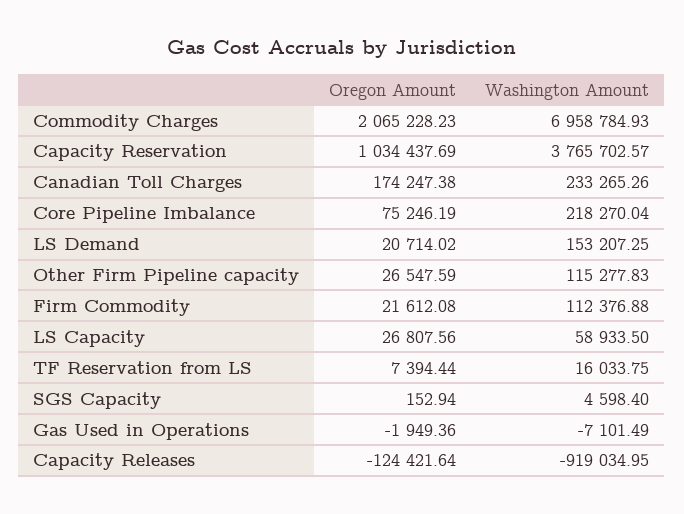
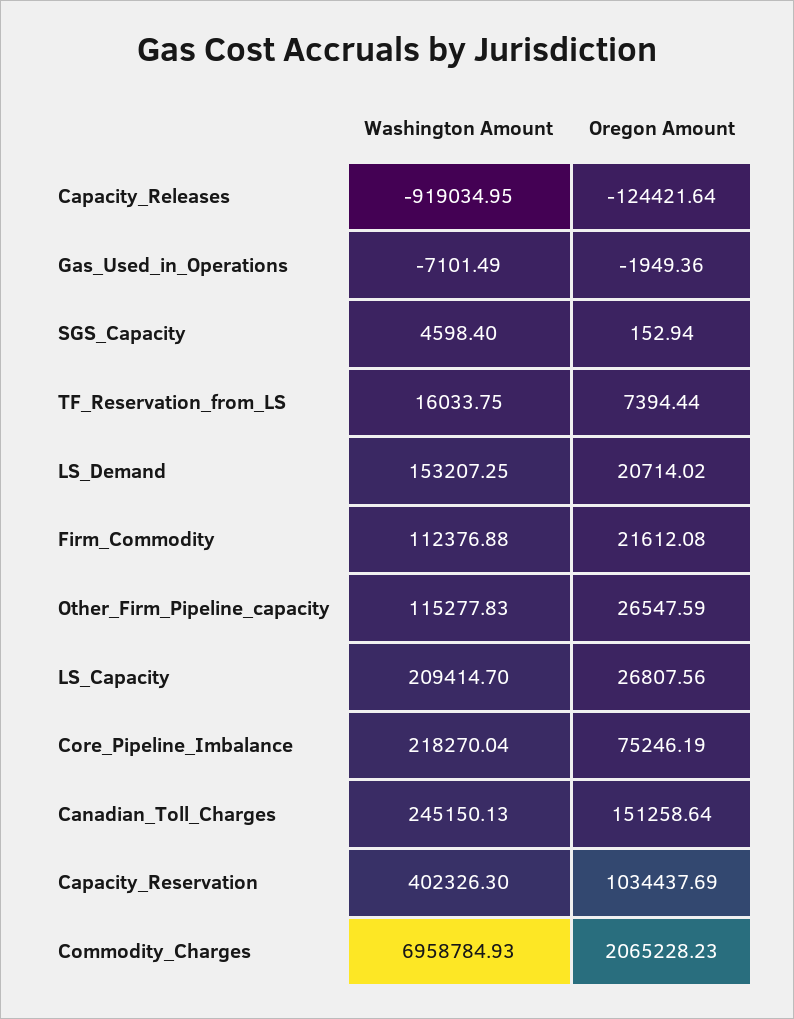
  {
    "Oregon Amount": {
      "Commodity Charges": 2065228.23,
      "Capacity Reservation": 1034437.69,
-     "Canadian Toll Charges": 174247.38,
+     "Canadian Toll Charges": 151258.64,
      "Core Pipeline Imbalance": 75246.19,
      "LS Demand": 20714.02,
      "Other Firm Pipeline capacity": 26547.59,
      "Firm Commodity": 21612.08,
      "LS Capacity": 26807.56,
      "TF Reservation from LS": 7394.44,
      "SGS Capacity": 152.94,
      "Gas Used in Operations": -1949.36,
      "Capacity Releases": -124421.64
    },
    "Washington Amount": {
      "Commodity Charges": 6958784.93,
-     "Capacity Reservation": 3765702.57,
+     "Capacity Reservation": 402326.3,
-     "Canadian Toll Charges": 233265.26,
+     "Canadian Toll Charges": 245150.13,
      "Core Pipeline Imbalance": 218270.04,
      "LS Demand": 153207.25,
      "Other Firm Pipeline capacity": 115277.83,
      "Firm Commodity": 112376.88,
-     "LS Capacity": 58933.5,
+     "LS Capacity": 209414.7,
      "TF Reservation from LS": 16033.75,
      "SGS Capacity": 4598.4,
      "Gas Used in Operations": -7101.49,
      "Capacity Releases": -919034.95
    }
  }

